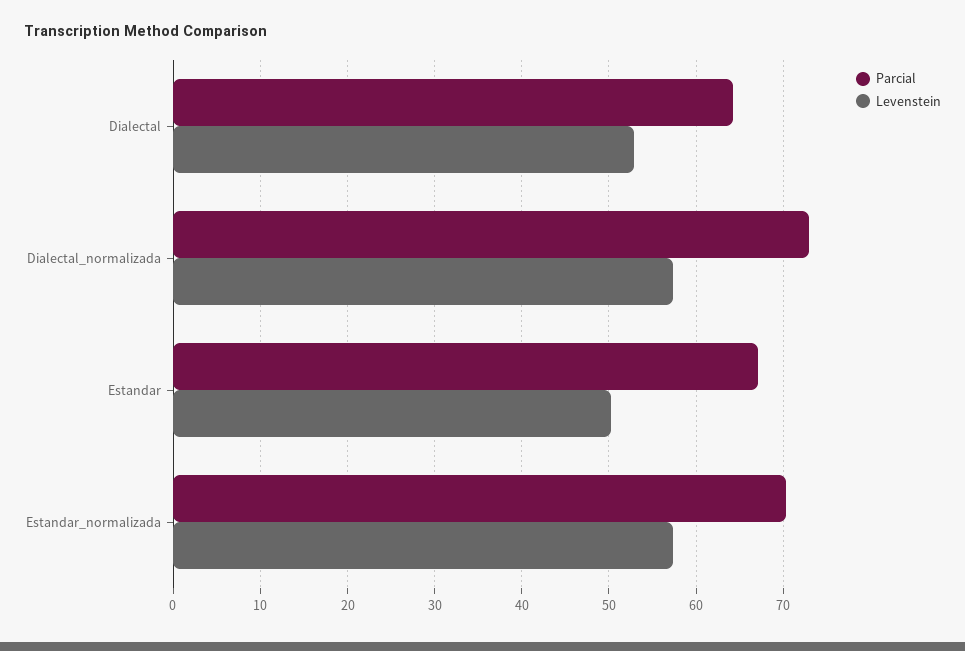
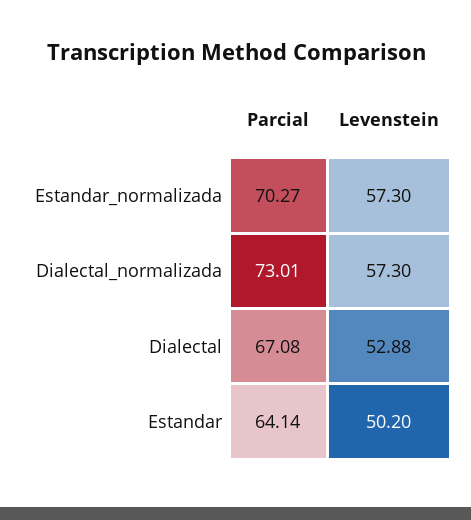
  {
    "Parcial": {
-     "Dialectal": 64,
+     "Dialectal": 67.08,
      "Dialectal_normalizada": 73.01,
-     "Estandar": 67,
+     "Estandar": 64.14,
      "Estandar_normalizada": 70.27
    },
    "Levenstein": {
      "Dialectal": 52.88,
      "Dialectal_normalizada": 57.3,
      "Estandar": 50.2,
      "Estandar_normalizada": 57.3
    }
  }

